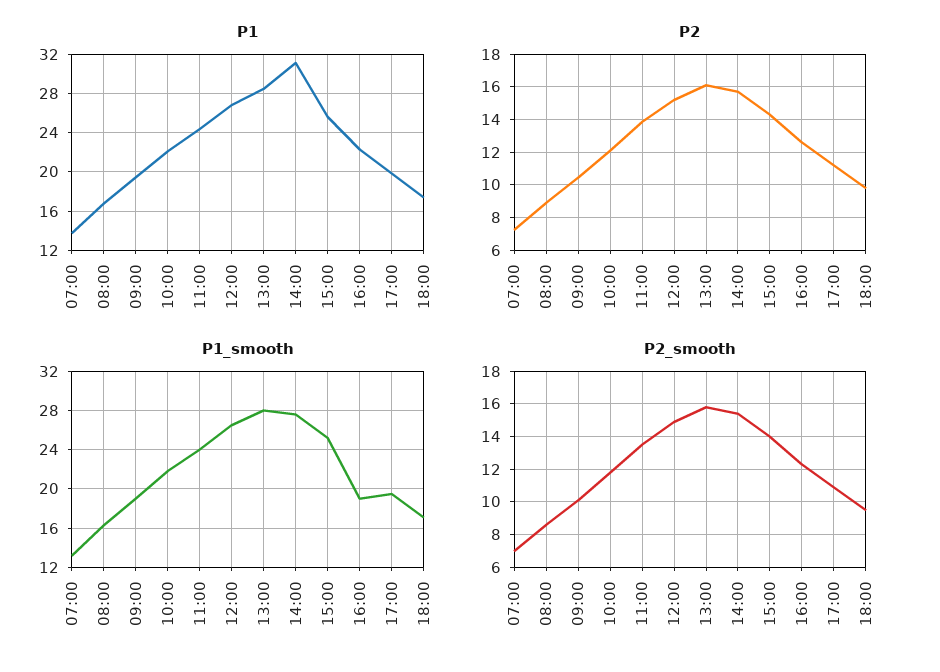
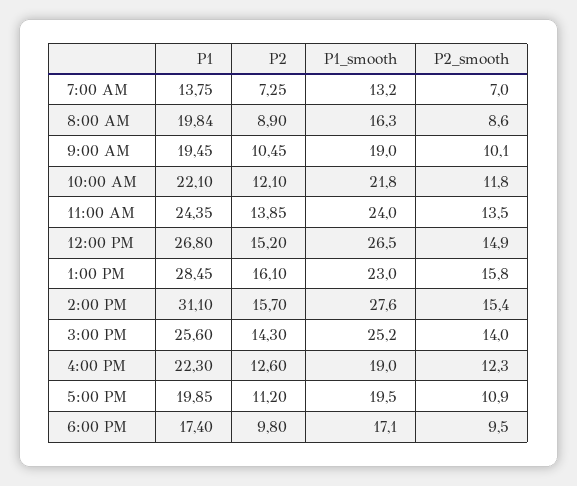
  {
    "P1": {
      "07:00": 13.75,
-     "08:00": 17,
+     "08:00": 19.84,
      "09:00": 19.45,
      "10:00": 22.1,
      "11:00": 24.35,
      "12:00": 26.8,
      "13:00": 28.45,
      "14:00": 31.1,
      "15:00": 25.6,
      "16:00": 22.3,
      "17:00": 19.85,
      "18:00": 17.4
    },
    "P2": {
      "07:00": 7.25,
      "08:00": 8.9,
      "09:00": 10.45,
      "10:00": 12.1,
      "11:00": 13.85,
      "12:00": 15.2,
      "13:00": 16.1,
      "14:00": 15.7,
      "15:00": 14.3,
      "16:00": 12.6,
      "17:00": 11.2,
      "18:00": 9.8
    },
    "P1_smooth": {
      "07:00": 13.2,
      "08:00": 16.3,
      "09:00": 19,
      "10:00": 21.8,
      "11:00": 24,
      "12:00": 26.5,
-     "13:00": 28,
+     "13:00": 23,
      "14:00": 27.6,
      "15:00": 25.2,
      "16:00": 19,
      "17:00": 19.5,
      "18:00": 17.1
    },
    "P2_smooth": {
      "07:00": 7,
      "08:00": 8.6,
      "09:00": 10.1,
      "10:00": 11.8,
      "11:00": 13.5,
      "12:00": 14.9,
      "13:00": 15.8,
      "14:00": 15.4,
      "15:00": 14,
      "16:00": 12.3,
      "17:00": 10.9,
      "18:00": 9.5
    }
  }

